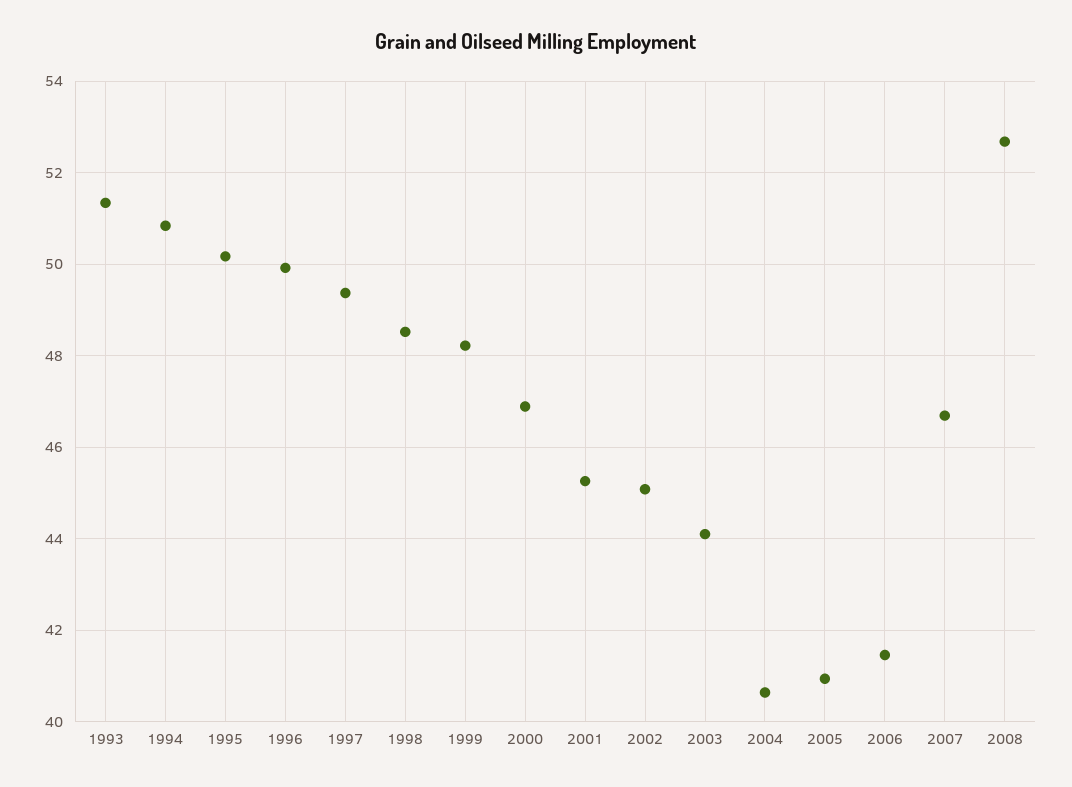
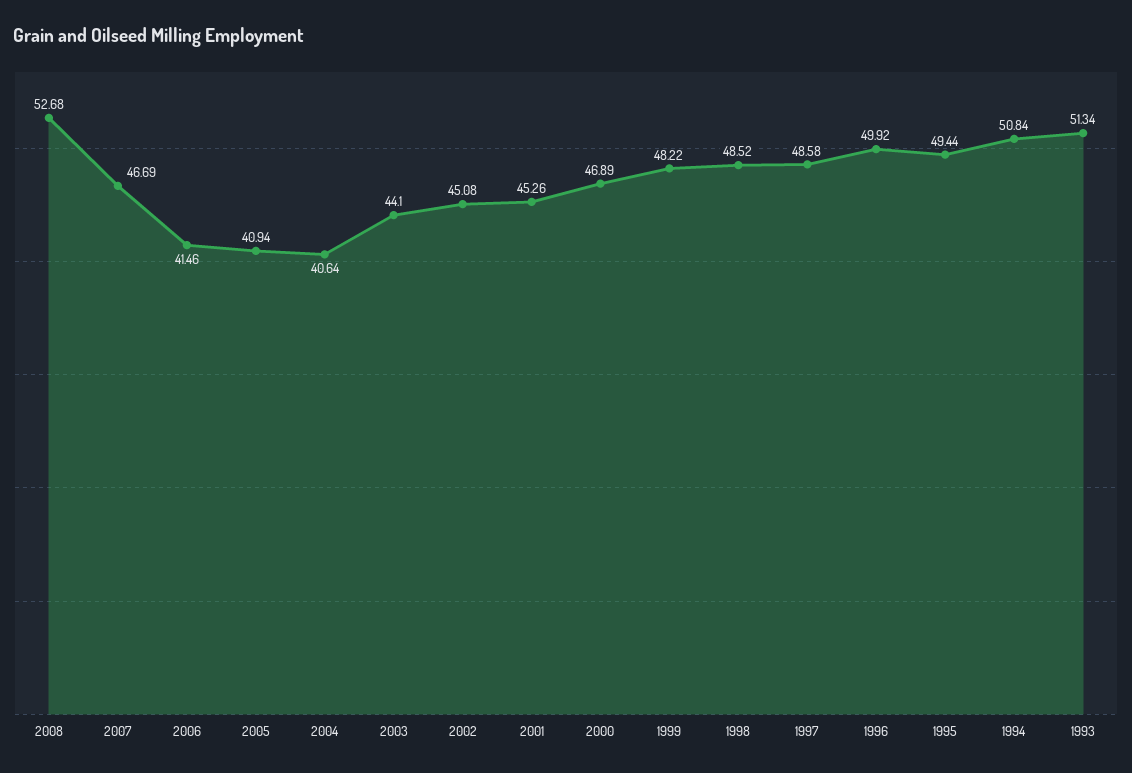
  {
    "1993": 51.34,
    "1994": 50.84,
-   "1995": 50.2,
+   "1995": 49.44,
    "1996": 49.92,
-   "1997": 49.4,
+   "1997": 48.58,
    "1998": 48.52,
    "1999": 48.22,
    "2000": 46.89,
    "2001": 45.26,
    "2002": 45.08,
    "2003": 44.1,
    "2004": 40.64,
    "2005": 40.94,
    "2006": 41.46,
    "2007": 46.69,
    "2008": 52.68
  }

